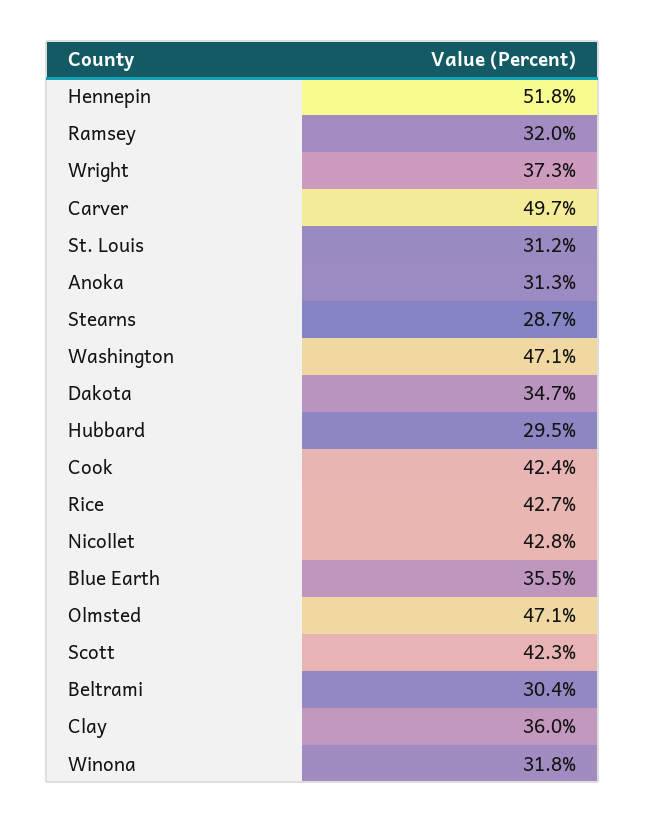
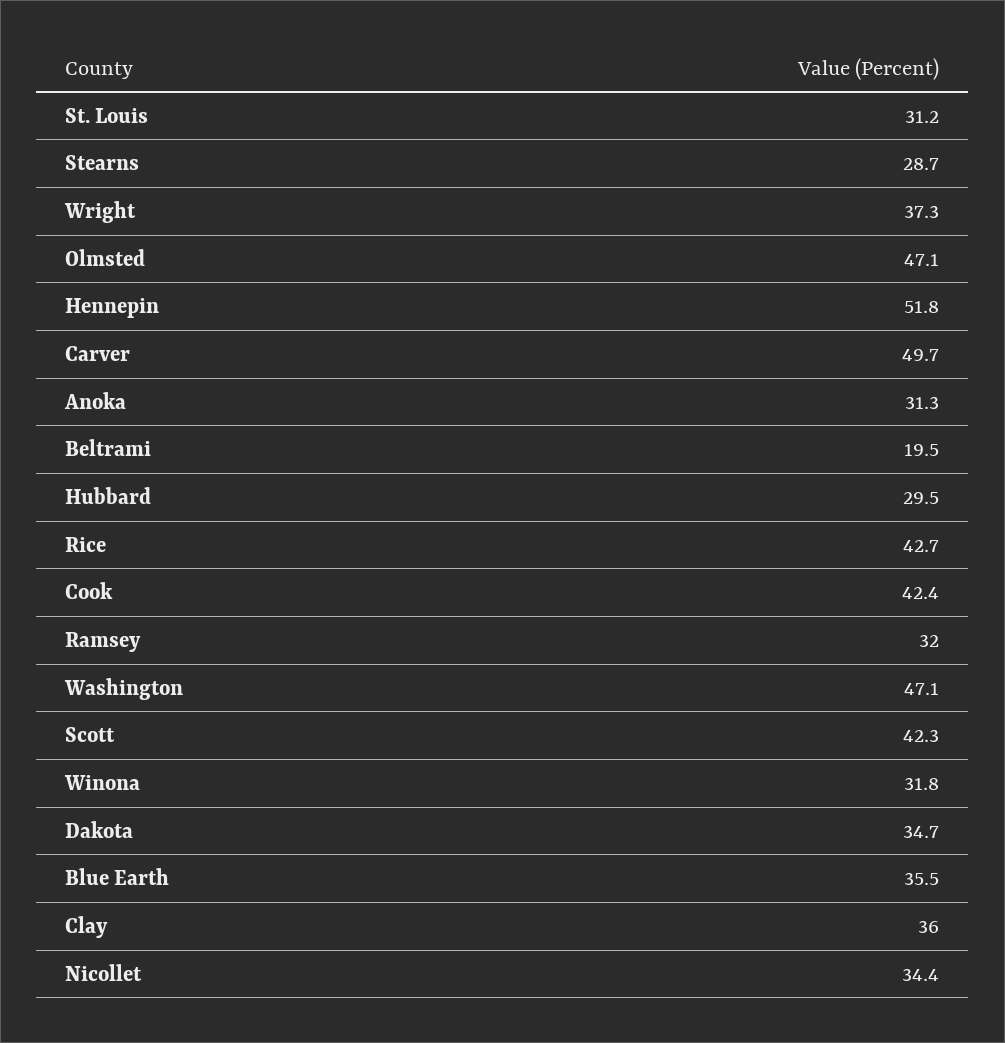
  {
    "Hennepin": 51.8,
    "Ramsey": 32,
    "Wright": 37.3,
    "Carver": 49.7,
    "St. Louis": 31.2,
    "Anoka": 31.3,
    "Stearns": 28.7,
    "Washington": 47.1,
    "Dakota": 34.7,
    "Hubbard": 29.5,
    "Cook": 42.4,
    "Rice": 42.7,
-   "Nicollet": 42.8,
+   "Nicollet": 34.4,
    "Blue Earth": 35.5,
    "Olmsted": 47.1,
    "Scott": 42.3,
-   "Beltrami": 30.4,
+   "Beltrami": 19.5,
    "Clay": 36,
    "Winona": 31.8
  }

